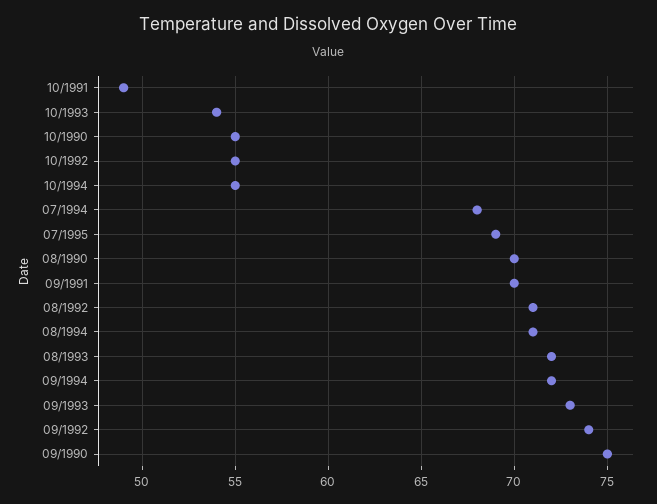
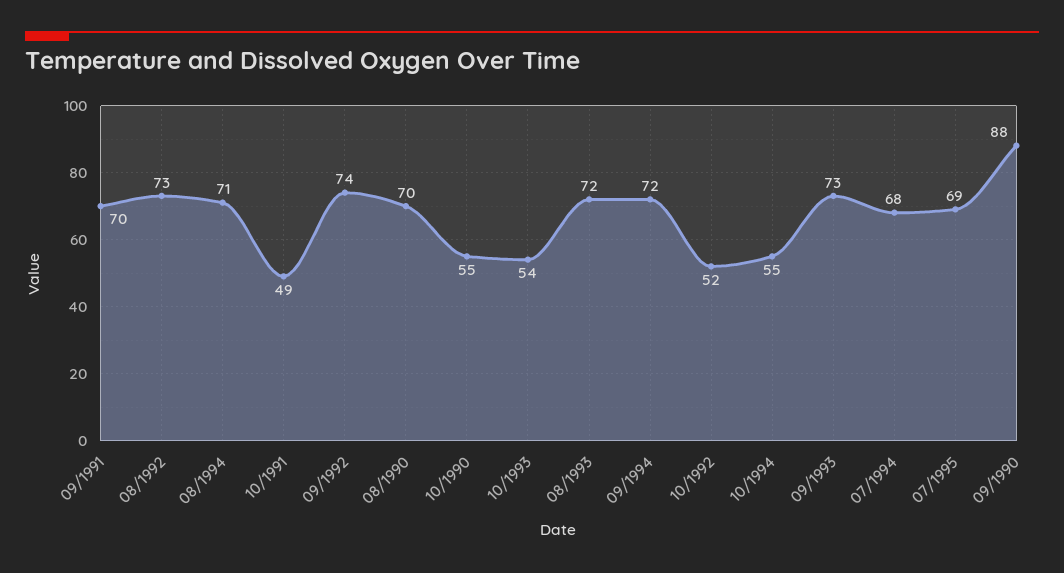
  {
    "10/1991": 49,
    "10/1993": 54,
    "10/1990": 55,
-   "10/1992": 55,
+   "10/1992": 52,
    "10/1994": 55,
    "07/1994": 68,
    "07/1995": 69,
    "08/1990": 70,
    "09/1991": 70,
-   "08/1992": 71,
+   "08/1992": 73,
    "08/1994": 71,
    "08/1993": 72,
    "09/1994": 72,
    "09/1993": 73,
    "09/1992": 74,
-   "09/1990": 75
+   "09/1990": 88
  }

